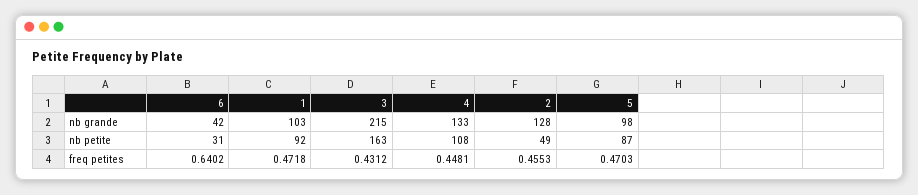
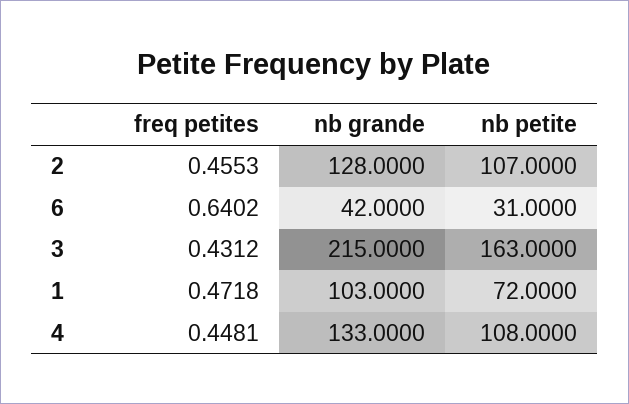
  {
    "6": {
      "nb grande": 42,
      "nb petite": 31,
      "freq petites": 0.6402
    },
    "1": {
      "nb grande": 103,
-     "nb petite": 92,
+     "nb petite": 72,
      "freq petites": 0.4718
    },
    "3": {
      "nb grande": 215,
      "nb petite": 163,
      "freq petites": 0.4312
    },
    "4": {
      "nb grande": 133,
      "nb petite": 108,
      "freq petites": 0.4481
    },
    "2": {
      "nb grande": 128,
-     "nb petite": 49,
+     "nb petite": 107,
      "freq petites": 0.4553
-   },
+   }
-   "5": {
-     "nb grande": 98,
-     "nb petite": 87,
-     "freq petites": 0.4703
-   }
  }

